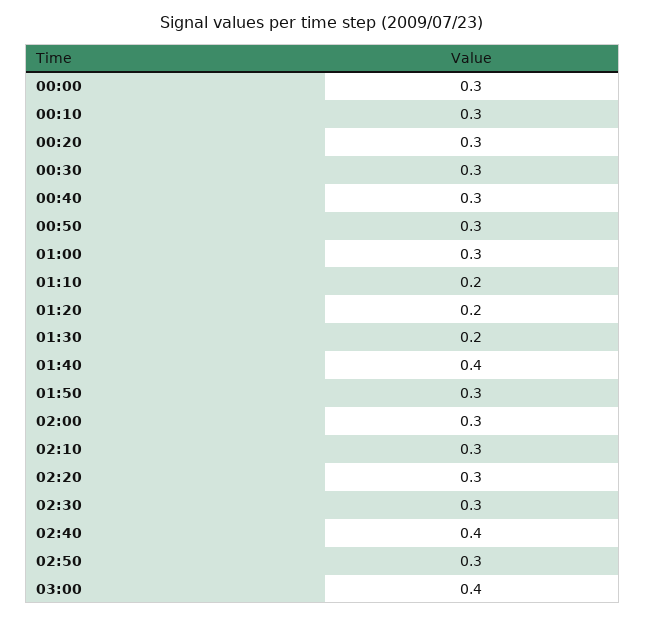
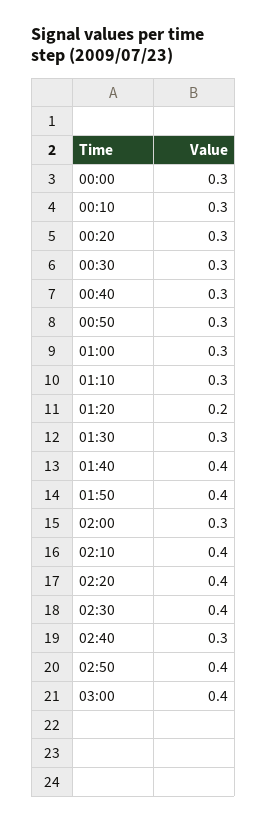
  {
    "00:00": 0.3,
    "00:10": 0.3,
    "00:20": 0.3,
    "00:30": 0.3,
    "00:40": 0.3,
    "00:50": 0.3,
    "01:00": 0.3,
-   "01:10": 0.2,
+   "01:10": 0.3,
    "01:20": 0.2,
-   "01:30": 0.2,
+   "01:30": 0.3,
    "01:40": 0.4,
-   "01:50": 0.3,
+   "01:50": 0.4,
    "02:00": 0.3,
-   "02:10": 0.3,
+   "02:10": 0.4,
-   "02:20": 0.3,
+   "02:20": 0.4,
-   "02:30": 0.3,
+   "02:30": 0.4,
-   "02:40": 0.4,
+   "02:40": 0.3,
-   "02:50": 0.3,
+   "02:50": 0.4,
    "03:00": 0.4
  }

